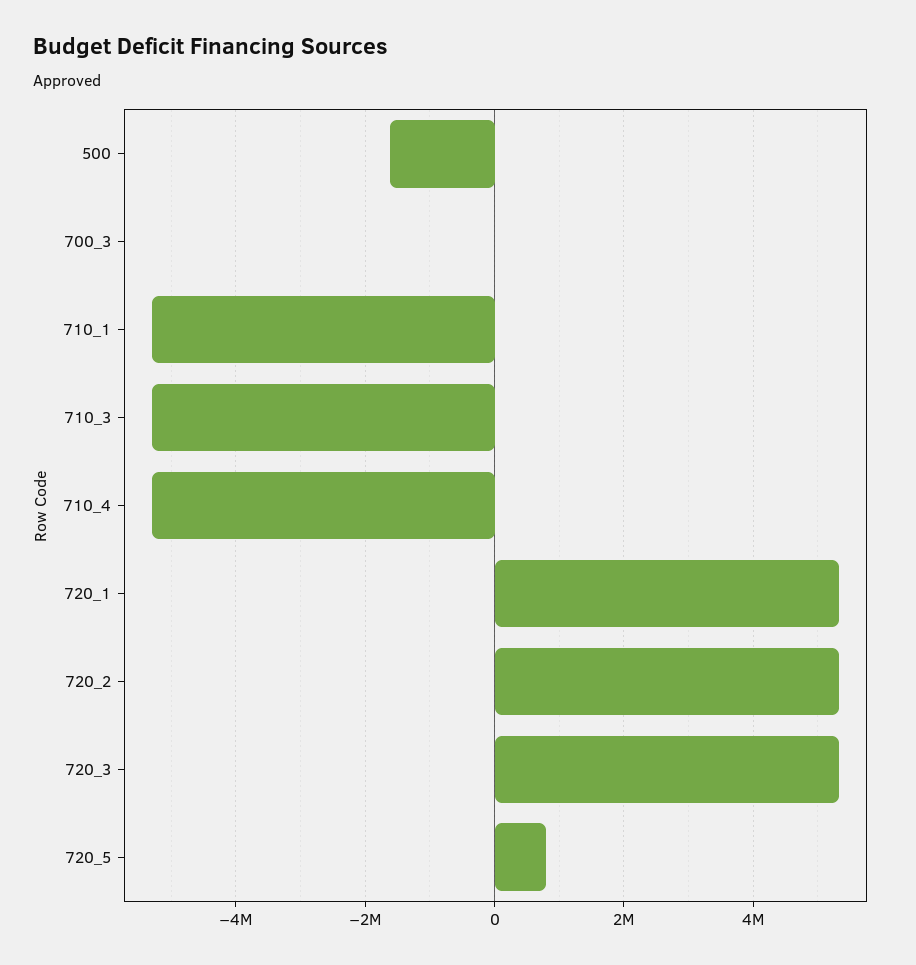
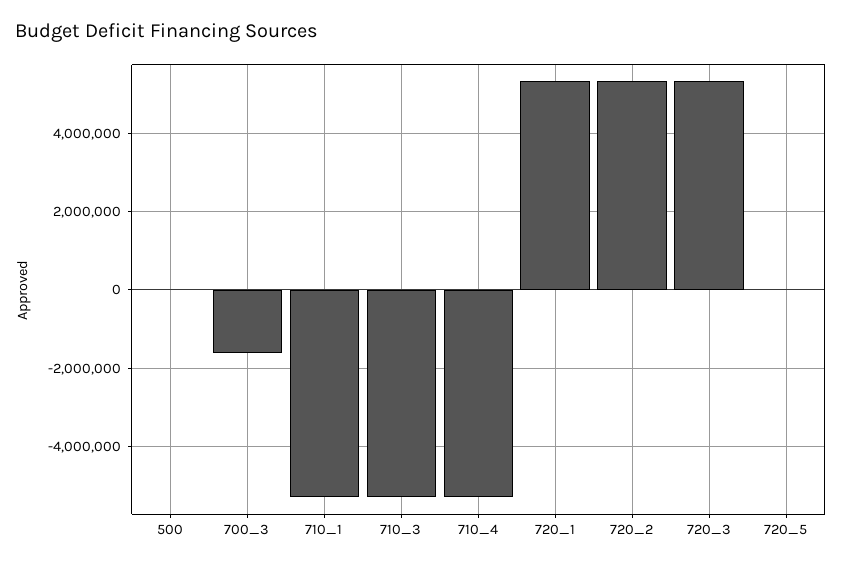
  {
-   "500": -1600000,
+   "500": 0,
-   "700_3": 0,
+   "700_3": -1600000,
    "710_1": -5200000,
    "710_3": -5200000,
    "710_4": -5200000,
    "720_1": 5400000,
    "720_2": 5400000,
    "720_3": 5400000,
-   "720_5": 800000
+   "720_5": 0
  }

